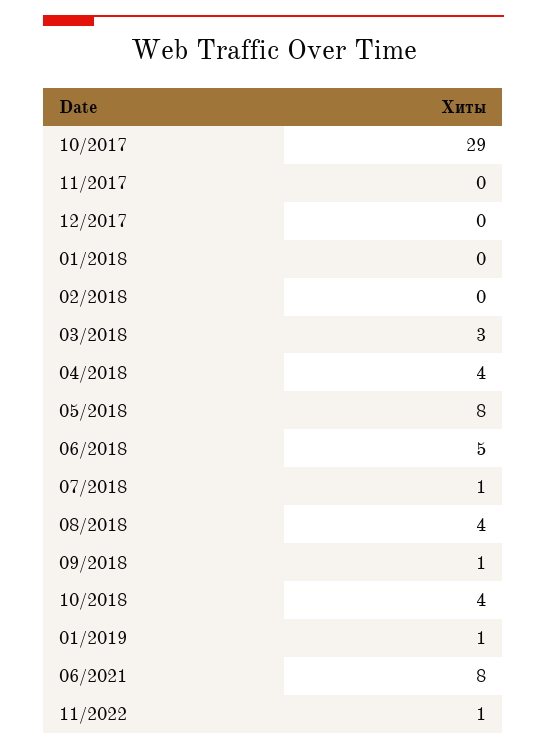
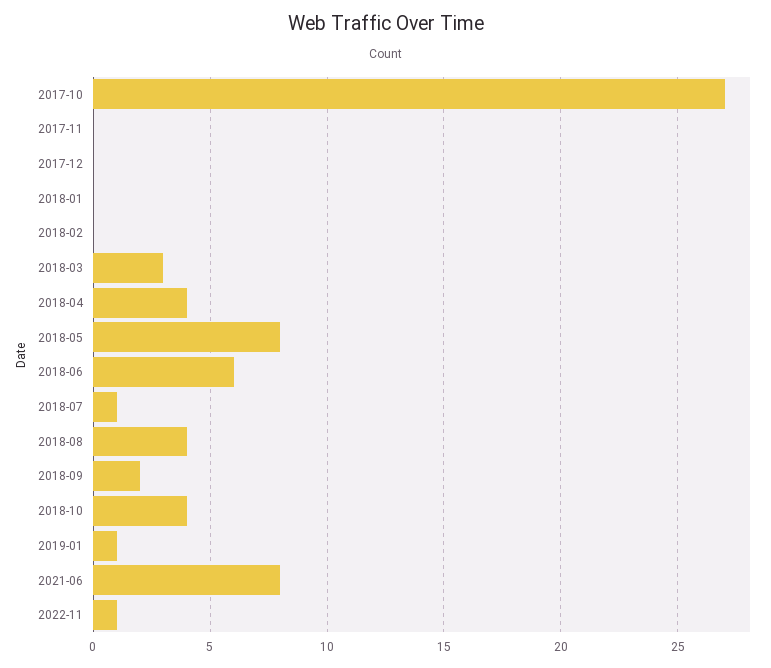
  {
-   "10/2017": 29,
+   "10/2017": 27,
    "11/2017": 0,
    "12/2017": 0,
    "01/2018": 0,
    "02/2018": 0,
    "03/2018": 3,
    "04/2018": 4,
    "05/2018": 8,
-   "06/2018": 5,
+   "06/2018": 6,
    "07/2018": 1,
    "08/2018": 4,
-   "09/2018": 1,
+   "09/2018": 2,
    "10/2018": 4,
    "01/2019": 1,
    "06/2021": 8,
    "11/2022": 1
  }

